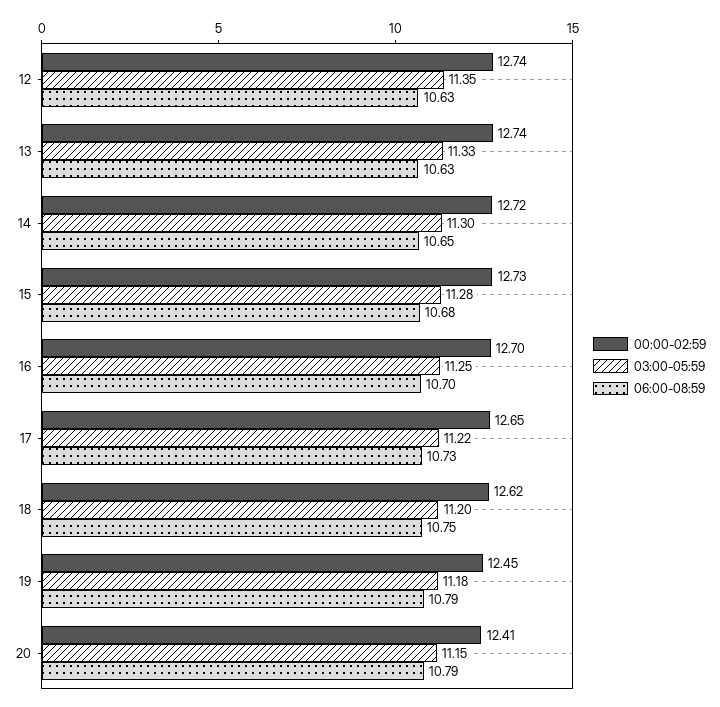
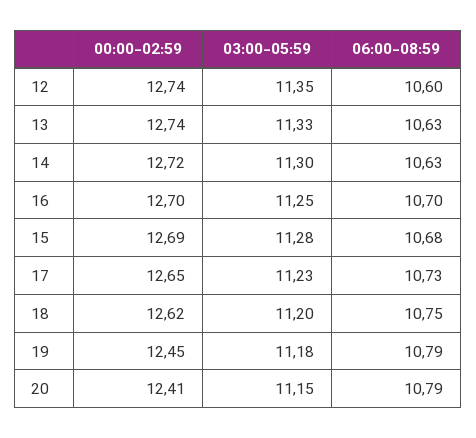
  {
    "00:00-02:59": {
      "12": 12.74,
      "13": 12.74,
      "14": 12.72,
-     "15": 12.73,
+     "15": 12.69,
      "16": 12.7,
      "17": 12.65,
      "18": 12.62,
      "19": 12.45,
      "20": 12.41
    },
    "03:00-05:59": {
      "12": 11.35,
      "13": 11.33,
      "14": 11.3,
      "15": 11.28,
      "16": 11.25,
-     "17": 11.22,
+     "17": 11.23,
      "18": 11.2,
      "19": 11.18,
      "20": 11.15
    },
    "06:00-08:59": {
-     "12": 10.63,
+     "12": 10.6,
      "13": 10.63,
-     "14": 10.65,
+     "14": 10.63,
      "15": 10.68,
      "16": 10.7,
      "17": 10.73,
      "18": 10.75,
      "19": 10.79,
      "20": 10.79
    }
  }

